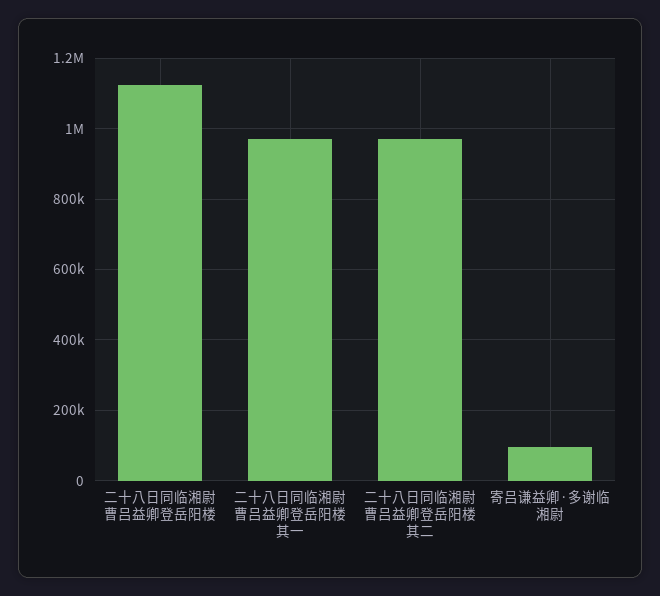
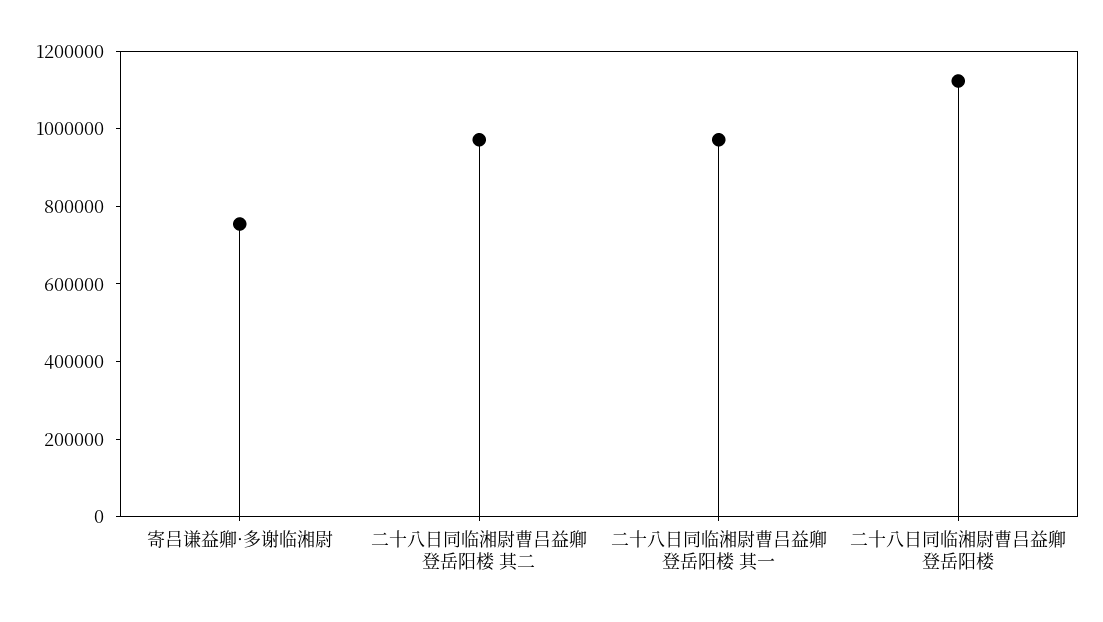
  {
    "二十八日同临湘尉曹吕益卿登岳阳楼": 1120000,
    "二十八日同临湘尉曹吕益卿登岳阳楼 其一": 980000,
    "二十八日同临湘尉曹吕益卿登岳阳楼 其二": 980000,
-   "寄吕谦益卿·多谢临湘尉": 100000
+   "寄吕谦益卿·多谢临湘尉": 750000
  }

